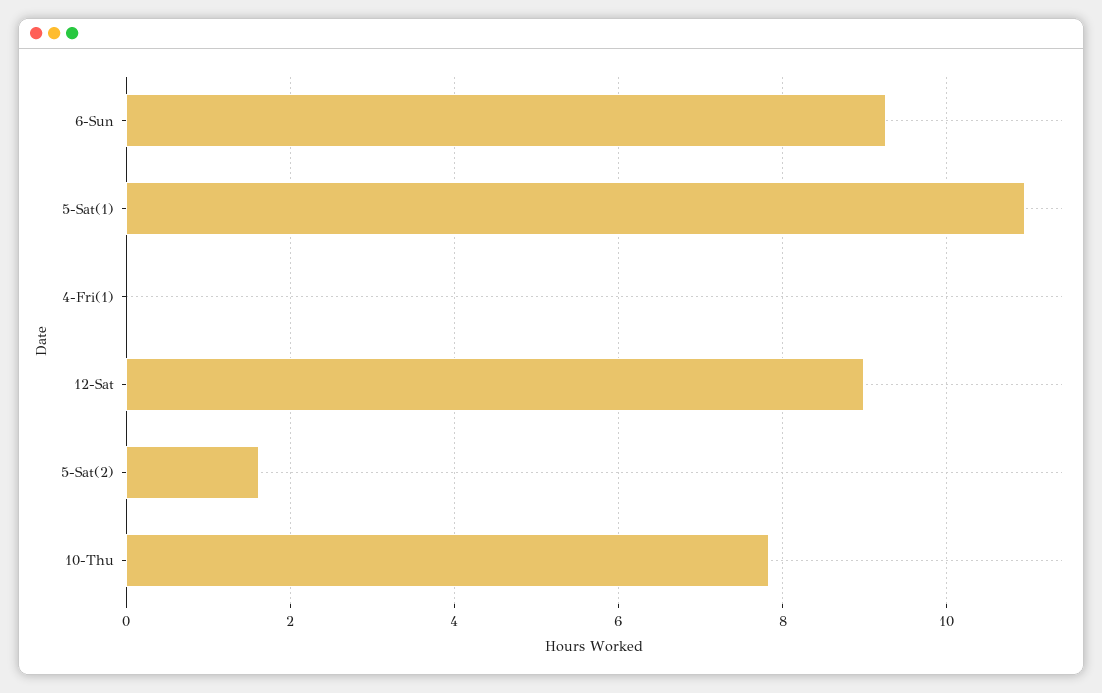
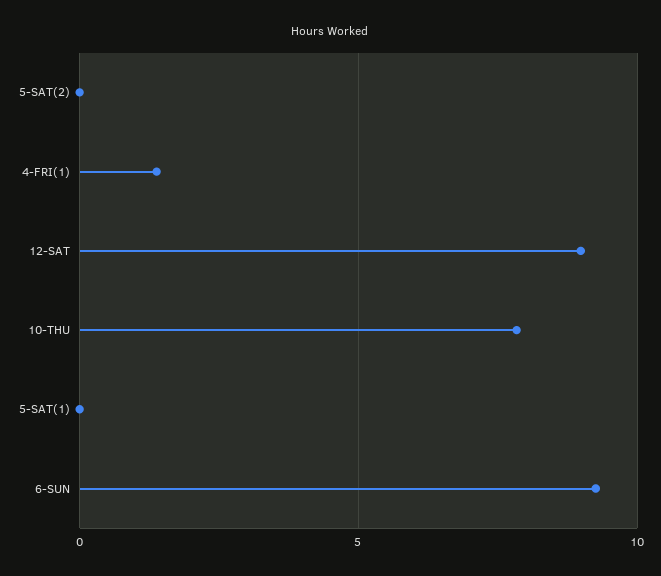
  {
    "6-Sun": 9.2,
-   "5-Sat(1)": 11,
+   "5-Sat(1)": 0,
-   "4-Fri(1)": 0,
+   "4-Fri(1)": 1.5,
    "12-Sat": 9,
-   "5-Sat(2)": 1.6,
+   "5-Sat(2)": 0,
    "10-Thu": 7.8
  }

